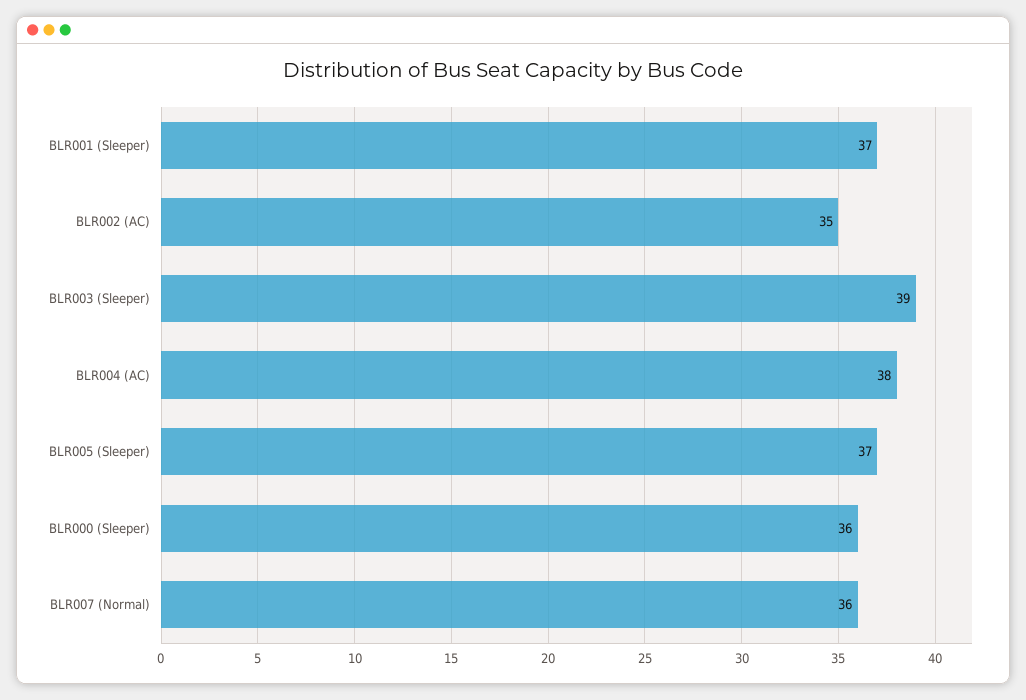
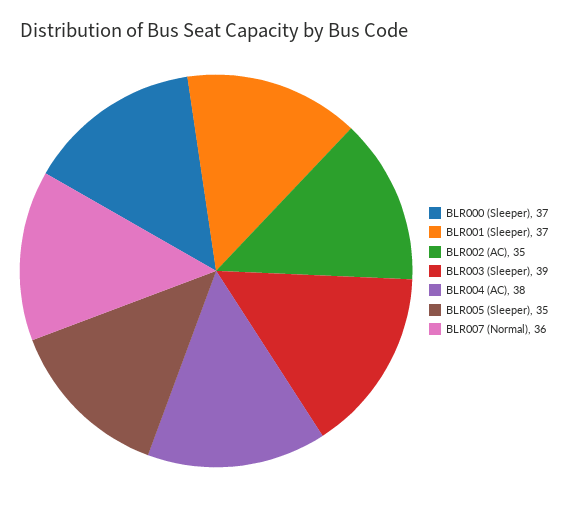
  {
    "BLR001 (Sleeper)": 37,
    "BLR002 (AC)": 35,
    "BLR003 (Sleeper)": 39,
    "BLR004 (AC)": 38,
-   "BLR005 (Sleeper)": 37,
+   "BLR005 (Sleeper)": 35,
-   "BLR000 (Sleeper)": 36,
+   "BLR000 (Sleeper)": 37,
    "BLR007 (Normal)": 36
  }

